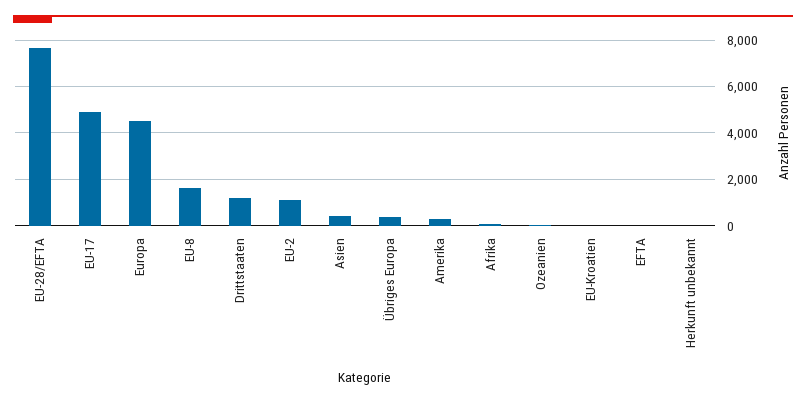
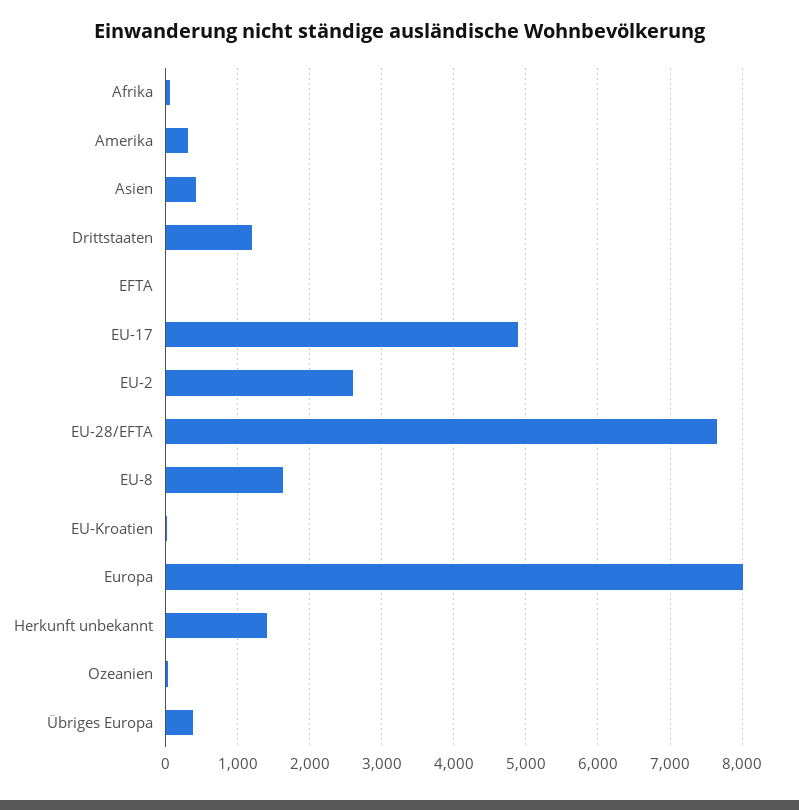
  {
    "EU-28/EFTA": 7600,
    "EU-17": 4900,
-   "Europa": 4500,
+   "Europa": 8000,
    "EU-8": 1600,
    "Drittstaaten": 1200,
-   "EU-2": 1000,
+   "EU-2": 2600,
    "Asien": 400,
    "Übriges Europa": 400,
    "Amerika": 300,
    "Afrika": 100,
    "Ozeanien": 0,
    "EU-Kroatien": 0,
    "EFTA": 0,
-   "Herkunft unbekannt": 0
+   "Herkunft unbekannt": 1400
  }

